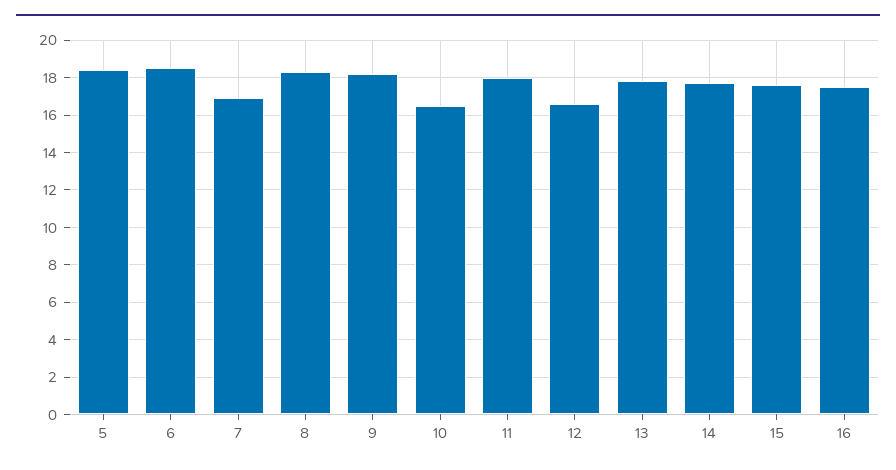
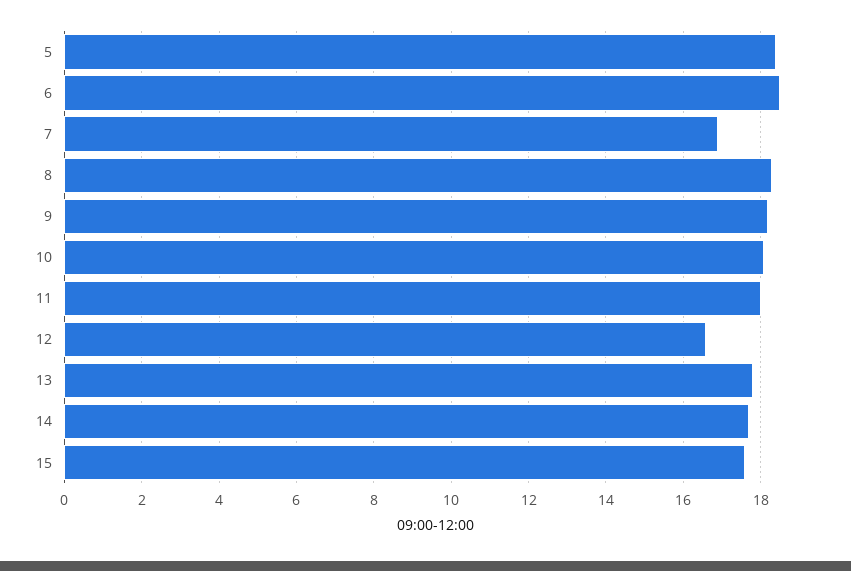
  {
    "5": 18.5,
    "6": 18.5,
    "7": 17,
    "8": 18.5,
    "9": 18,
-   "10": 16.5,
+   "10": 18,
    "11": 18,
    "12": 16.5,
    "13": 18,
    "14": 17.5,
-   "15": 17.5,
+   "15": 17.5
-   "16": 17.5
  }

